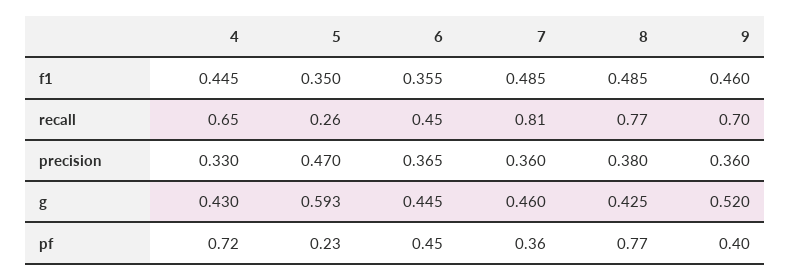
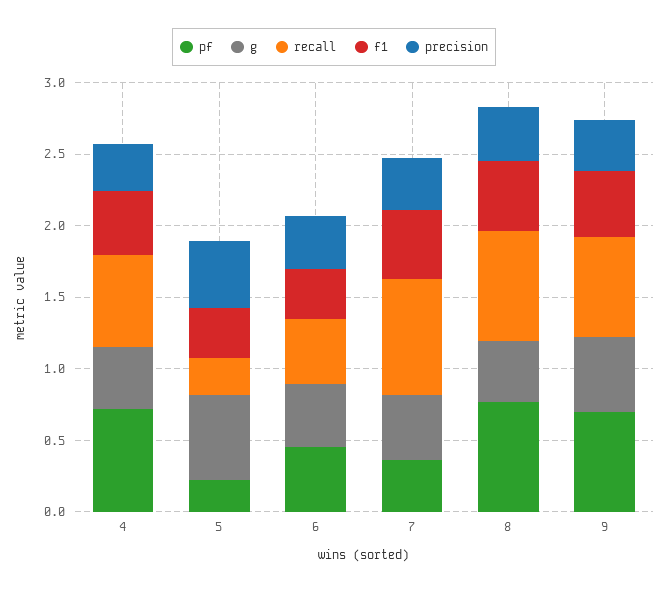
  {
    "f1": {
      "4": 0.445,
      "5": 0.35,
      "6": 0.355,
      "7": 0.485,
      "8": 0.485,
      "9": 0.46
    },
    "recall": {
      "4": 0.65,
      "5": 0.26,
      "6": 0.45,
      "7": 0.81,
      "8": 0.77,
      "9": 0.7
    },
    "precision": {
      "4": 0.33,
      "5": 0.47,
      "6": 0.365,
      "7": 0.36,
      "8": 0.38,
      "9": 0.36
    },
    "g": {
      "4": 0.43,
      "5": 0.593,
      "6": 0.445,
      "7": 0.46,
      "8": 0.425,
      "9": 0.52
    },
    "pf": {
      "4": 0.72,
      "5": 0.23,
      "6": 0.45,
      "7": 0.36,
      "8": 0.77,
-     "9": 0.4
+     "9": 0.7
    }
  }

